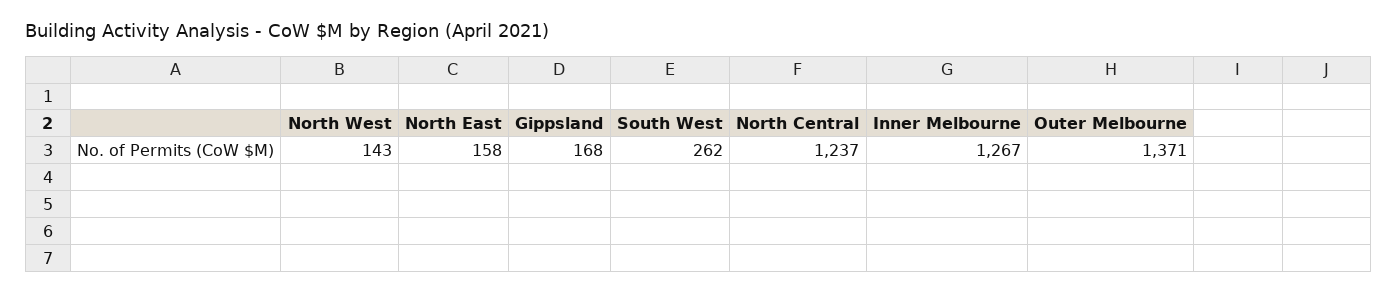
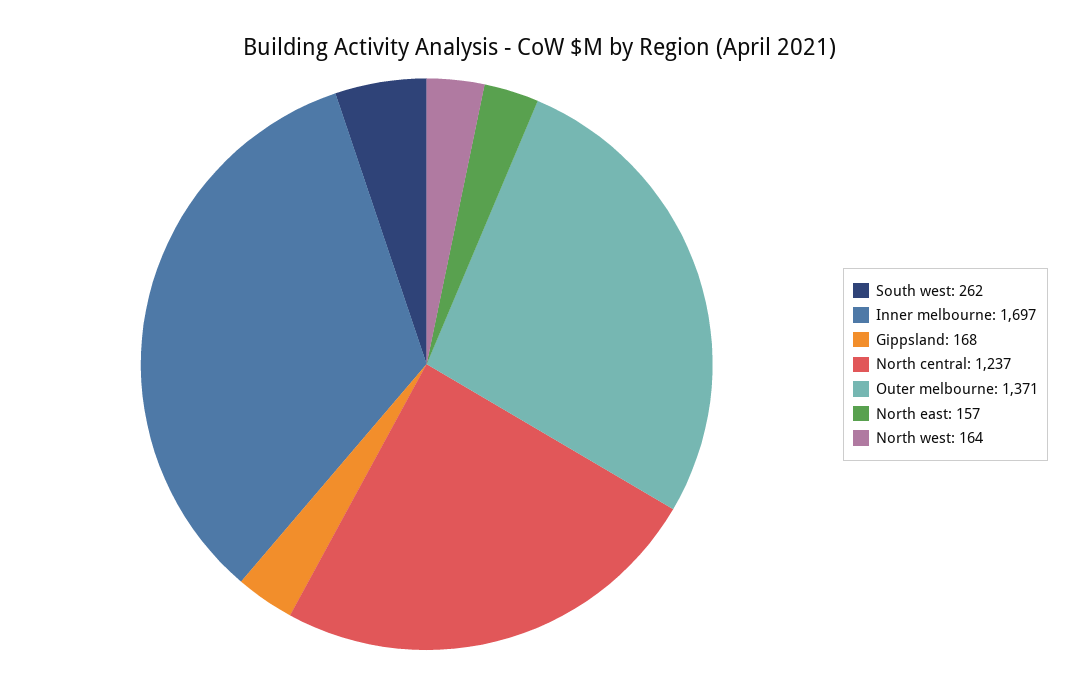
  {
-   "North West": 143,
+   "North West": 164,
-   "North East": 158,
+   "North East": 157,
    "Gippsland": 168,
    "South West": 262,
    "North Central": 1237,
-   "Inner Melbourne": 1267,
+   "Inner Melbourne": 1697,
    "Outer Melbourne": 1371
  }

